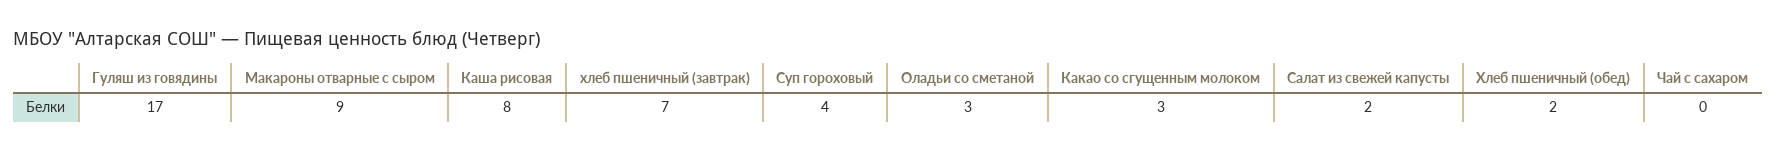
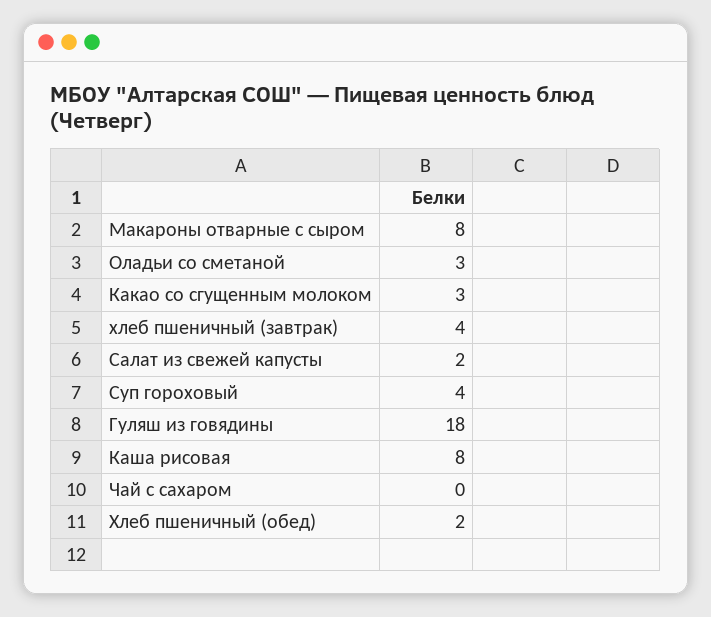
  {
-   "Гуляш из говядины": 17,
+   "Гуляш из говядины": 18,
-   "Макароны отварные с сыром": 9,
+   "Макароны отварные с сыром": 8,
    "Каша рисовая": 8,
-   "хлеб пшеничный (завтрак)": 7,
+   "хлеб пшеничный (завтрак)": 4,
    "Суп гороховый": 4,
    "Оладьи со сметаной": 3,
    "Какао со сгущенным молоком": 3,
    "Салат из свежей капусты": 2,
    "Хлеб пшеничный (обед)": 2,
    "Чай с сахаром": 0
  }

